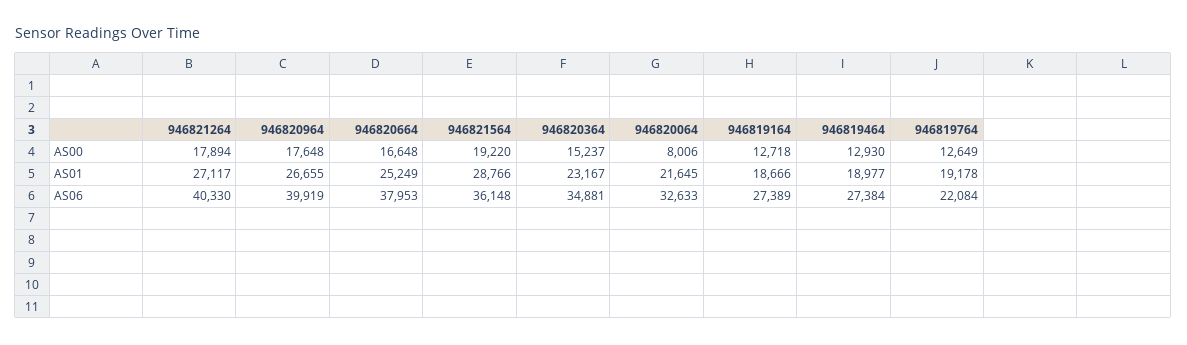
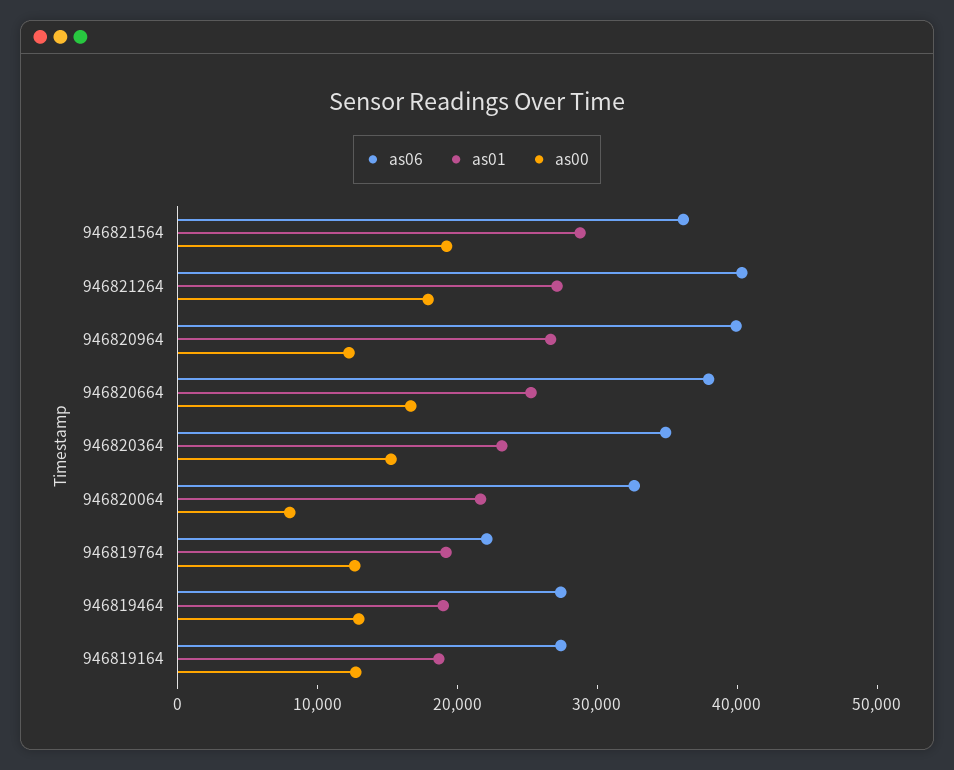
  {
    "AS00": {
      "946821264": 17894,
-     "946820964": 17648,
+     "946820964": 12000,
      "946820664": 16648,
      "946821564": 19220,
      "946820364": 15237,
      "946820064": 8006,
      "946819164": 12718,
      "946819464": 12930,
      "946819764": 12649
    },
    "AS01": {
      "946821264": 27117,
      "946820964": 26655,
      "946820664": 25249,
      "946821564": 28766,
      "946820364": 23167,
      "946820064": 21645,
      "946819164": 18666,
      "946819464": 18977,
      "946819764": 19178
    },
    "AS06": {
      "946821264": 40330,
      "946820964": 39919,
      "946820664": 37953,
      "946821564": 36148,
      "946820364": 34881,
      "946820064": 32633,
      "946819164": 27389,
      "946819464": 27384,
      "946819764": 22084
    }
  }

